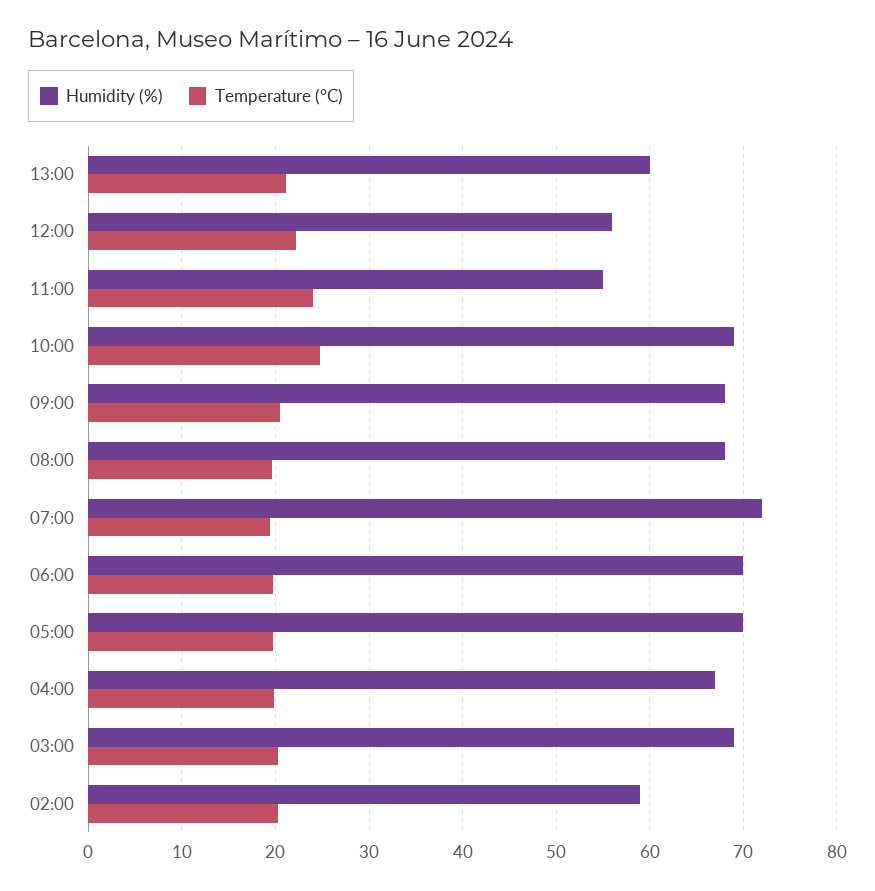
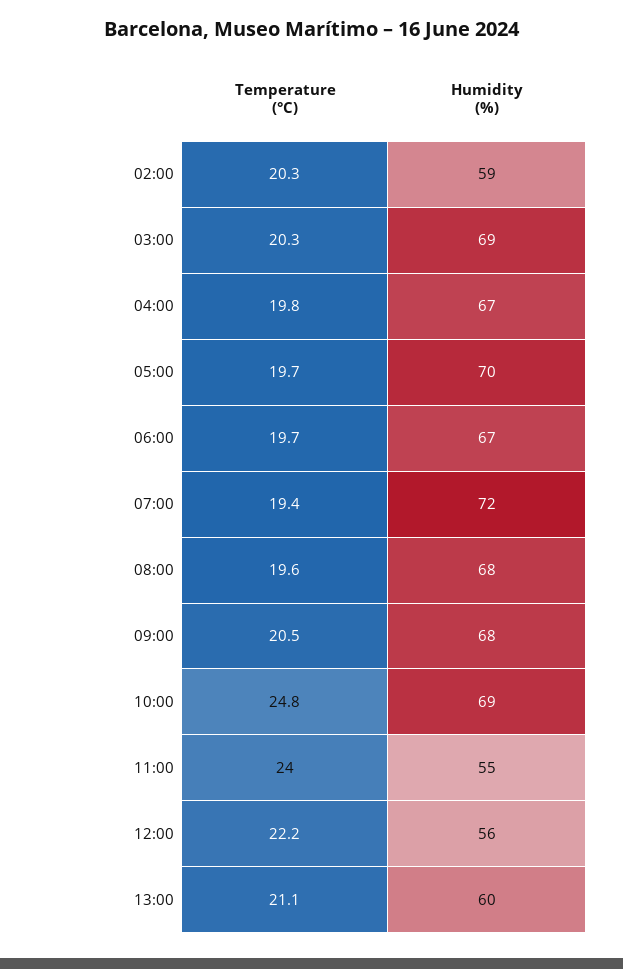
  {
    "Humidity (%)": {
      "13:00": 60,
      "12:00": 56,
      "11:00": 55,
      "10:00": 69,
      "09:00": 68,
      "08:00": 68,
      "07:00": 72,
-     "06:00": 70,
+     "06:00": 67,
      "05:00": 70,
      "04:00": 67,
      "03:00": 69,
      "02:00": 59
    },
    "Temperature (°C)": {
      "13:00": 21.1,
      "12:00": 22.2,
      "11:00": 24,
      "10:00": 24.8,
      "09:00": 20.5,
      "08:00": 19.6,
      "07:00": 19.4,
      "06:00": 19.7,
      "05:00": 19.7,
      "04:00": 19.8,
      "03:00": 20.3,
      "02:00": 20.3
    }
  }

